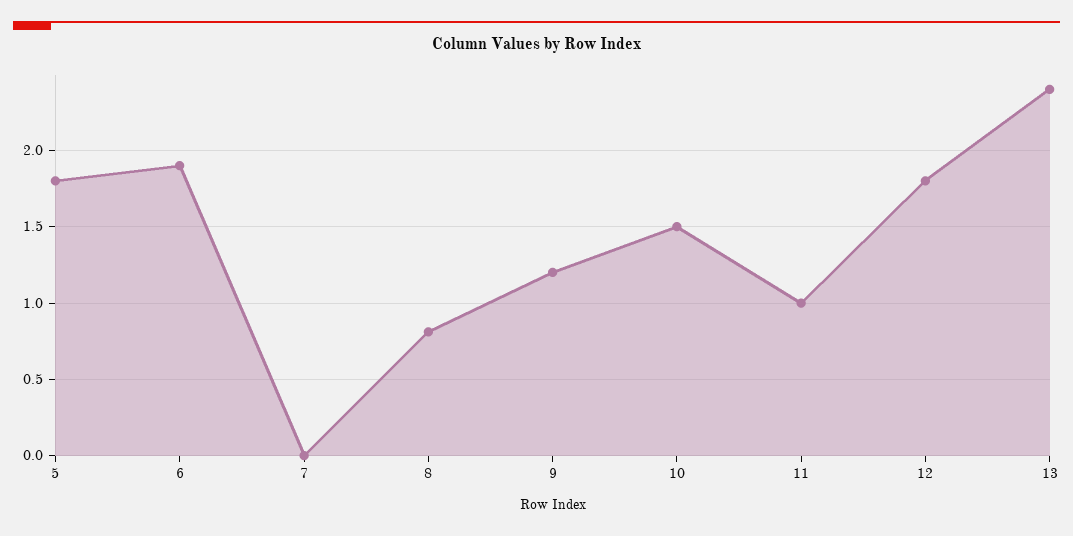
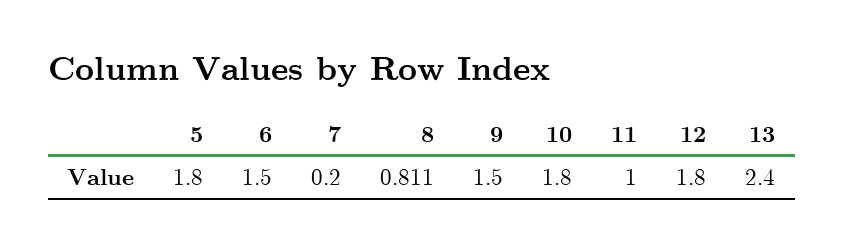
  {
    "5": 1.8,
-   "6": 1.9,
+   "6": 1.5,
-   "7": 0,
+   "7": 0.2,
    "8": 0.811,
-   "9": 1.2,
+   "9": 1.5,
-   "10": 1.5,
+   "10": 1.8,
    "11": 1,
    "12": 1.8,
    "13": 2.4
  }

